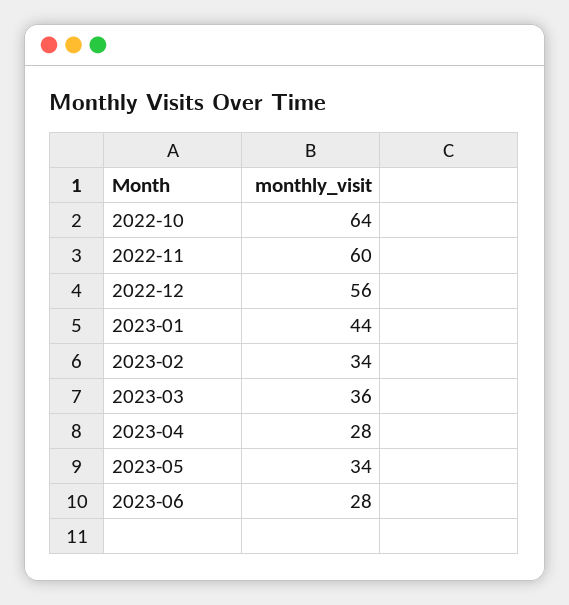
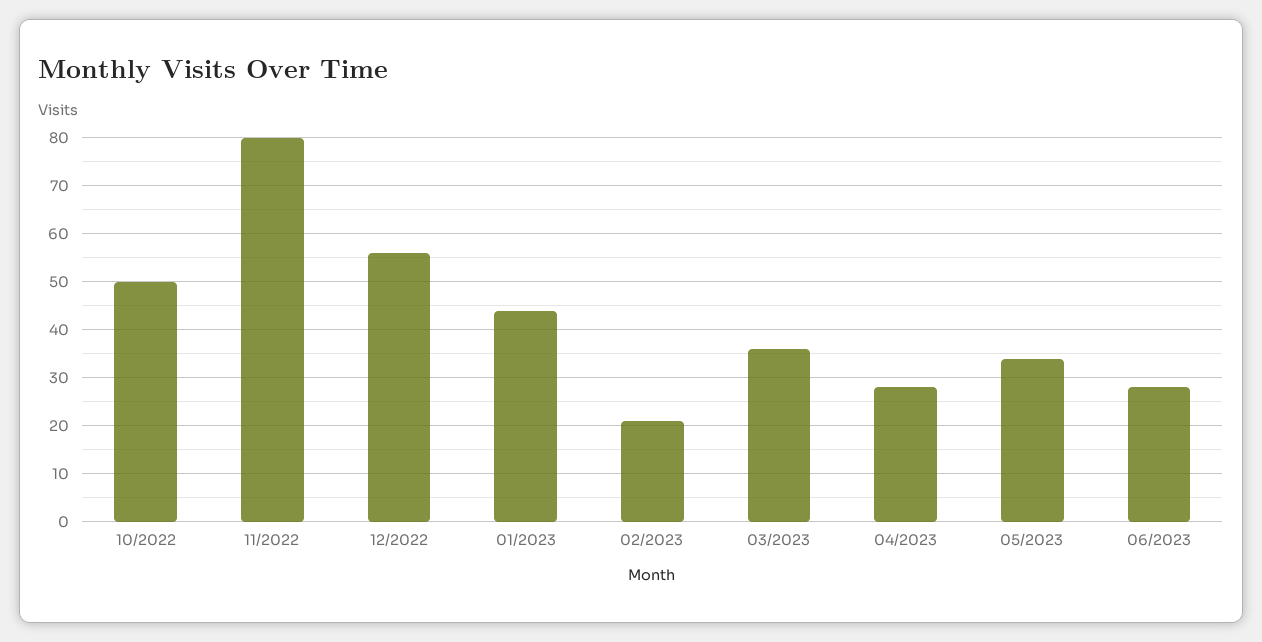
  {
-   "2022-10": 64,
+   "2022-10": 50,
-   "2022-11": 60,
+   "2022-11": 80,
    "2022-12": 56,
    "2023-01": 44,
-   "2023-02": 34,
+   "2023-02": 20,
    "2023-03": 36,
    "2023-04": 28,
    "2023-05": 34,
    "2023-06": 28
  }

